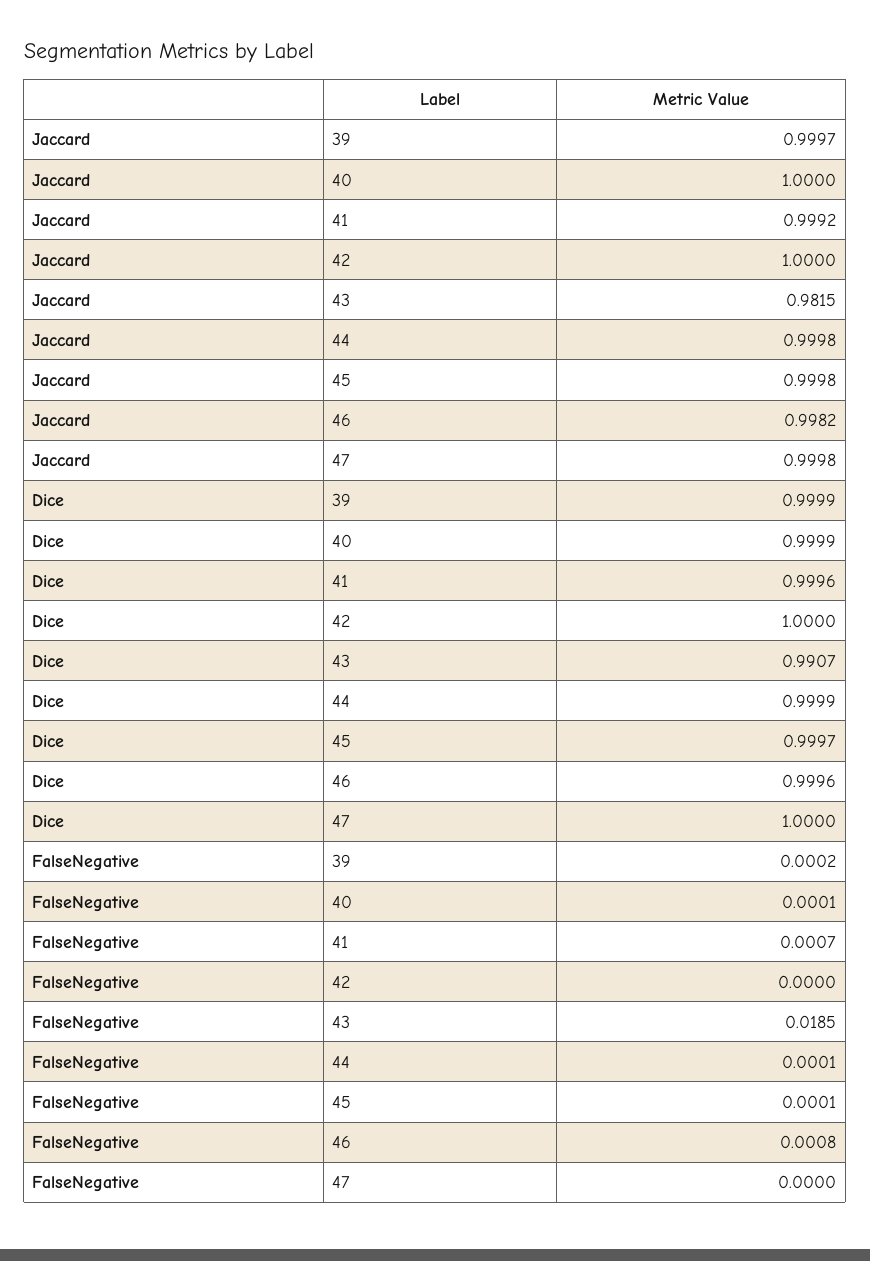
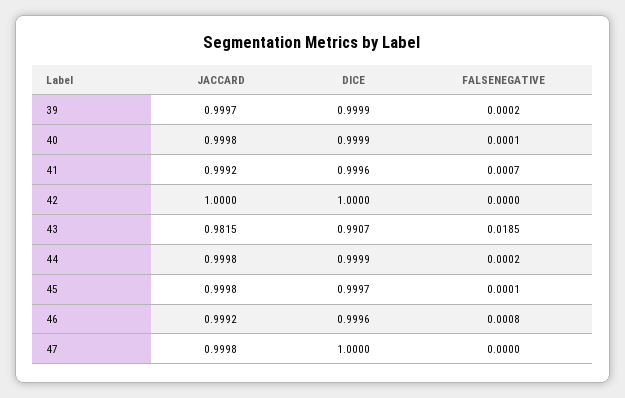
  {
    "Jaccard": {
      "39": 0.9997,
-     "40": 1,
+     "40": 0.9998,
      "41": 0.9992,
      "42": 1,
      "43": 0.9815,
      "44": 0.9998,
      "45": 0.9998,
-     "46": 0.9982,
+     "46": 0.9992,
      "47": 0.9998
    },
    "Dice": {
      "39": 0.9999,
      "40": 0.9999,
      "41": 0.9996,
      "42": 1,
      "43": 0.9907,
      "44": 0.9999,
      "45": 0.9997,
      "46": 0.9996,
      "47": 1
    },
    "FalseNegative": {
      "39": 0.0002,
      "40": 0.0001,
      "41": 0.0007,
      "42": 0,
      "43": 0.0185,
-     "44": 0.0001,
+     "44": 0.0002,
      "45": 0.0001,
      "46": 0.0008,
      "47": 0
    }
  }

